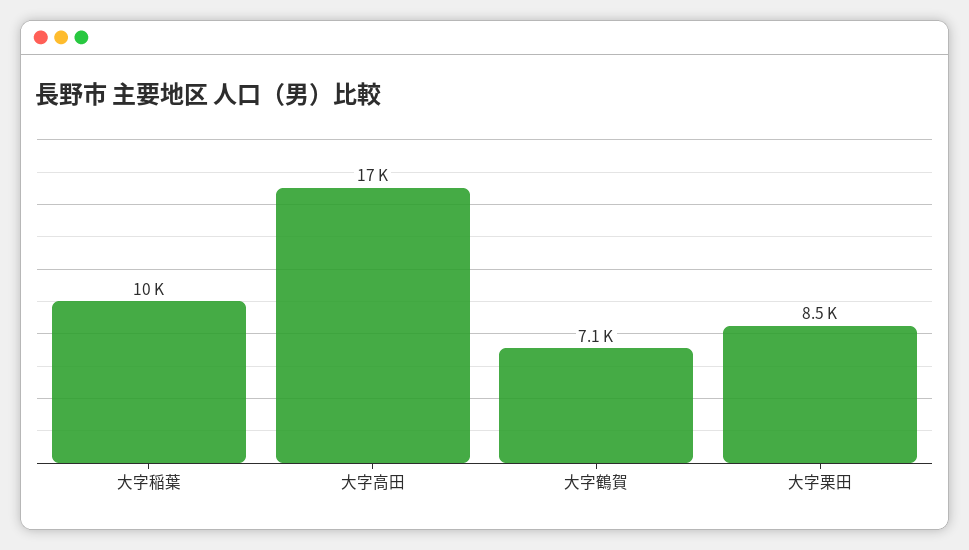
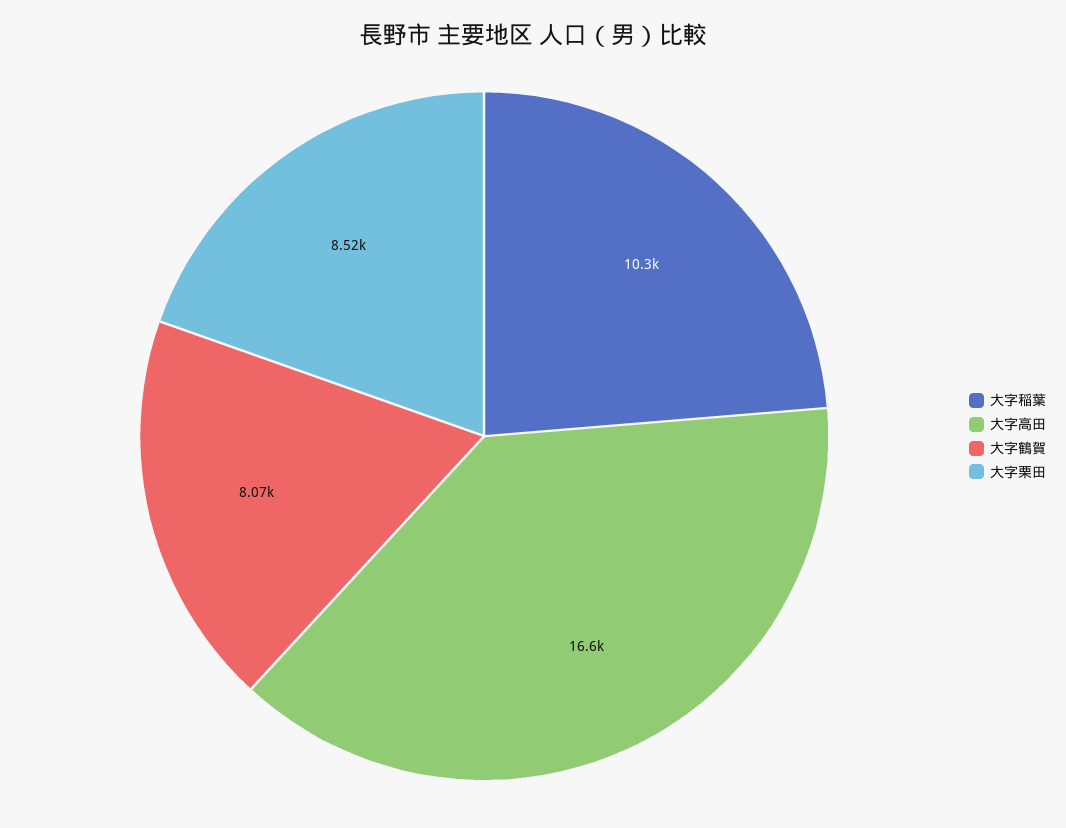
  {
    "大字稲葉": 10300,
    "大字高田": 16600,
-   "大字鶴賀": 7100,
+   "大字鶴賀": 8070,
    "大字栗田": 8520
  }

